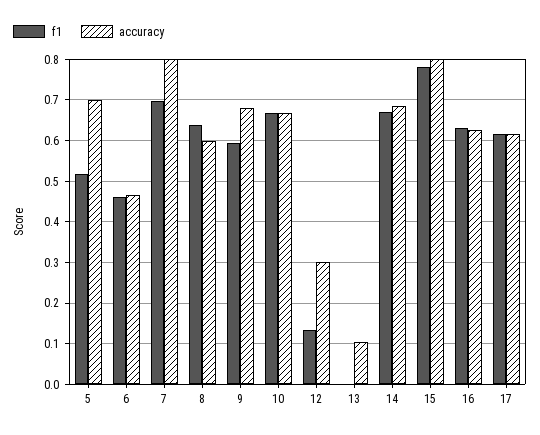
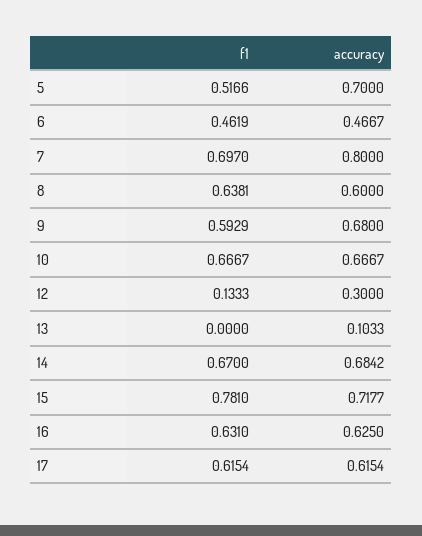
  {
    "f1": {
      "5": 0.5166,
      "6": 0.4619,
      "7": 0.697,
      "8": 0.6381,
      "9": 0.5929,
      "10": 0.6667,
      "12": 0.1333,
      "13": 0,
      "14": 0.67,
      "15": 0.781,
      "16": 0.631,
      "17": 0.6154
    },
    "accuracy": {
      "5": 0.7,
      "6": 0.4667,
      "7": 0.8,
      "8": 0.6,
      "9": 0.68,
      "10": 0.6667,
      "12": 0.3,
      "13": 0.1033,
      "14": 0.6842,
-     "15": 0.8,
+     "15": 0.7177,
      "16": 0.625,
      "17": 0.6154
    }
  }

